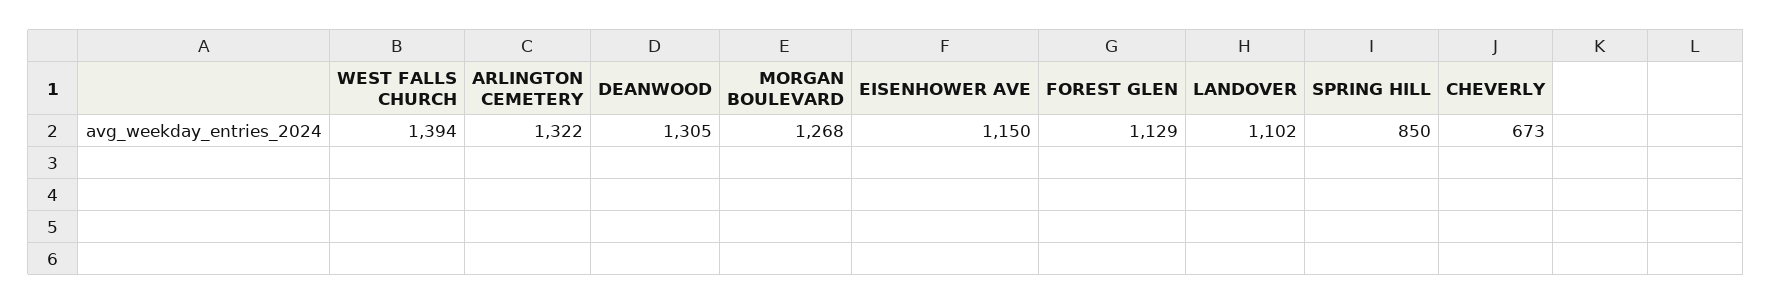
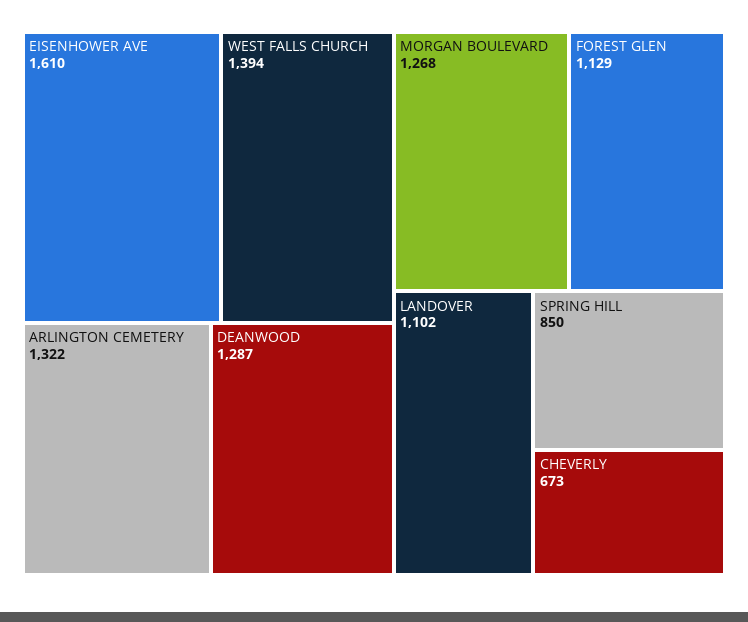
  {
    "WEST FALLS CHURCH": 1394,
    "ARLINGTON CEMETERY": 1322,
-   "DEANWOOD": 1305,
+   "DEANWOOD": 1287,
    "MORGAN BOULEVARD": 1268,
-   "EISENHOWER AVE": 1150,
+   "EISENHOWER AVE": 1610,
    "FOREST GLEN": 1129,
    "LANDOVER": 1102,
    "SPRING HILL": 850,
    "CHEVERLY": 673
  }

